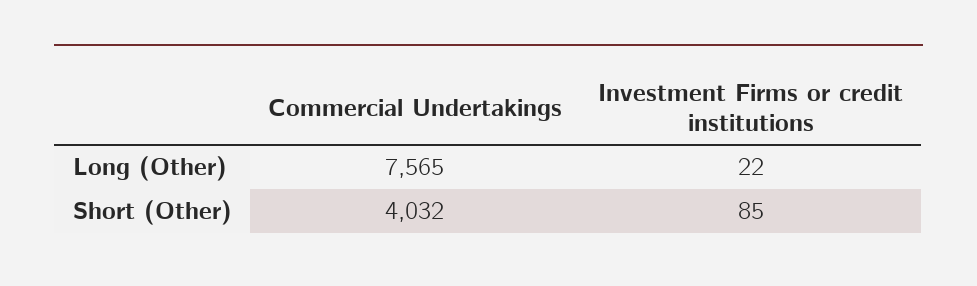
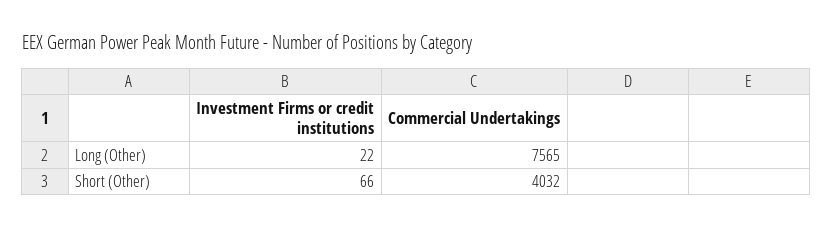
  {
    "Commercial Undertakings": {
      "Long (Other)": 7565,
      "Short (Other)": 4032
    },
    "Investment Firms or credit institutions": {
      "Long (Other)": 22,
-     "Short (Other)": 85
+     "Short (Other)": 66
    }
  }

